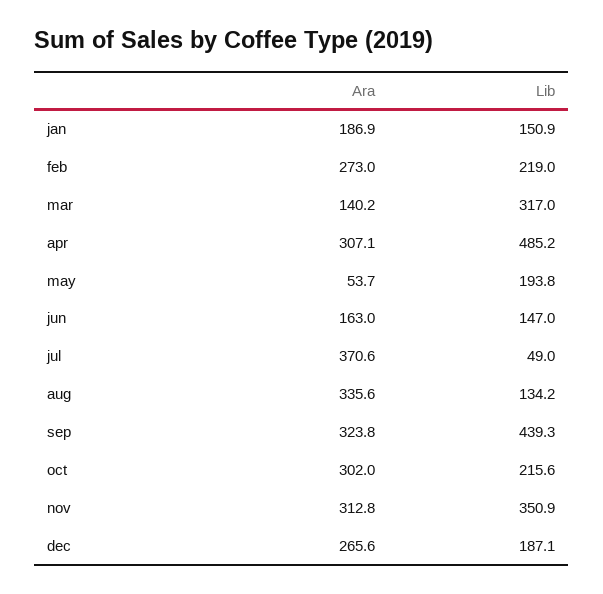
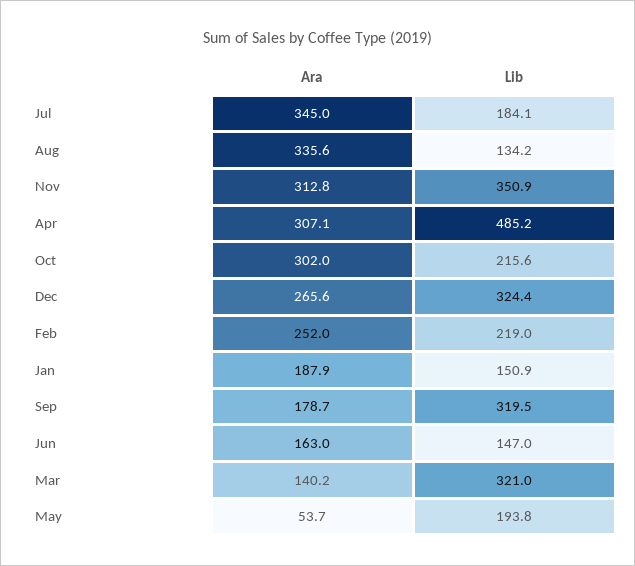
  {
    "Ara": {
-     "jan": 186.9,
+     "jan": 187.9,
-     "feb": 273,
+     "feb": 252,
      "mar": 140.2,
      "apr": 307.1,
      "may": 53.7,
      "jun": 163,
-     "jul": 370.6,
+     "jul": 345,
      "aug": 335.6,
-     "sep": 323.8,
+     "sep": 178.7,
      "oct": 302,
      "nov": 312.8,
      "dec": 265.6
    },
    "Lib": {
      "jan": 150.9,
      "feb": 219,
-     "mar": 317,
+     "mar": 321,
      "apr": 485.2,
      "may": 193.8,
      "jun": 147,
-     "jul": 49,
+     "jul": 184.1,
      "aug": 134.2,
-     "sep": 439.3,
+     "sep": 319.5,
      "oct": 215.6,
      "nov": 350.9,
-     "dec": 187.1
+     "dec": 324.4
    }
  }

